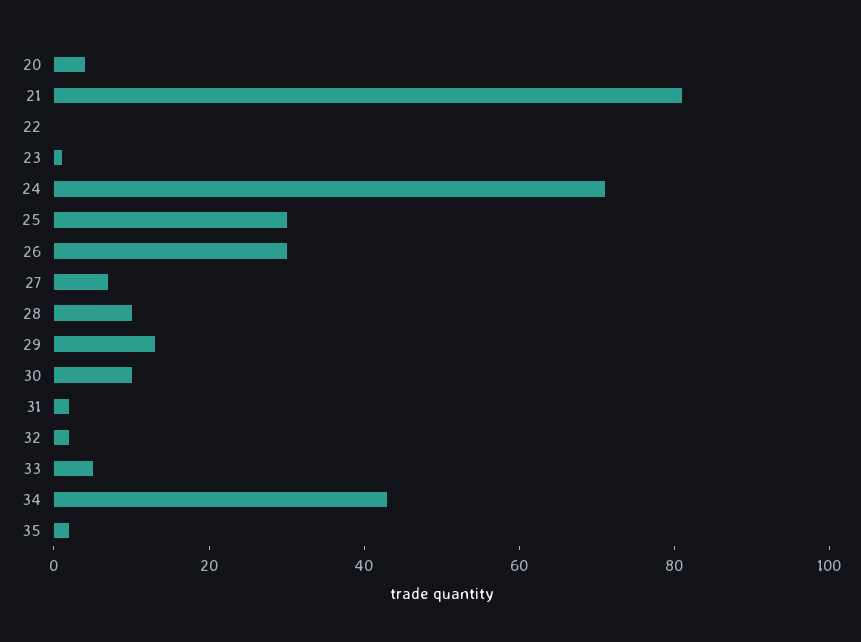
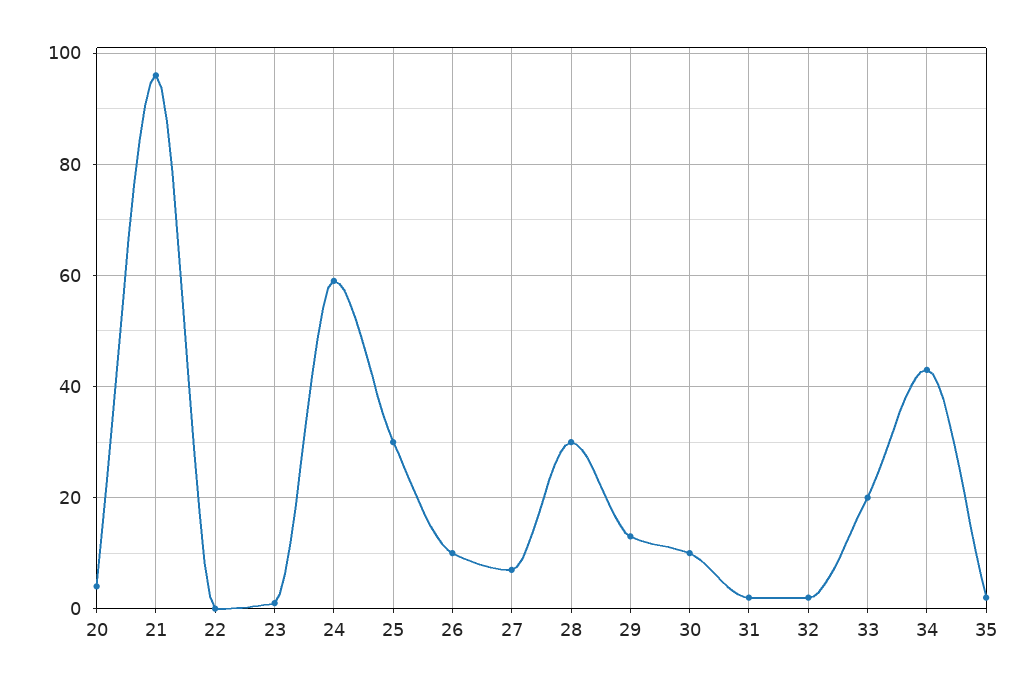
  {
    "20": 5,
-   "21": 80,
+   "21": 95,
    "22": 0,
    "23": 0,
-   "24": 70,
+   "24": 60,
    "25": 30,
-   "26": 30,
+   "26": 10,
    "27": 5,
-   "28": 10,
+   "28": 30,
    "29": 15,
    "30": 10,
    "31": 0,
    "32": 0,
-   "33": 5,
+   "33": 20,
    "34": 45,
    "35": 0
  }

